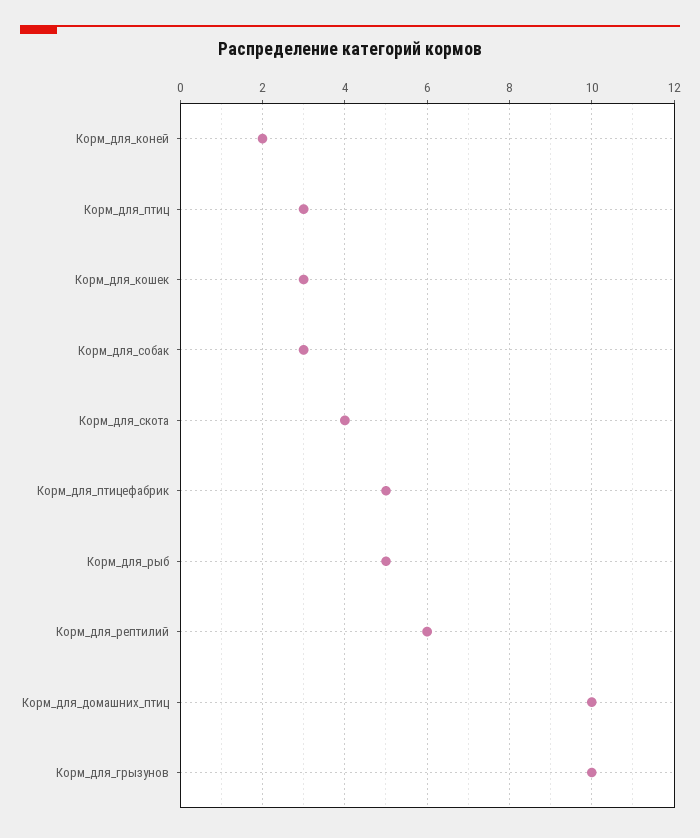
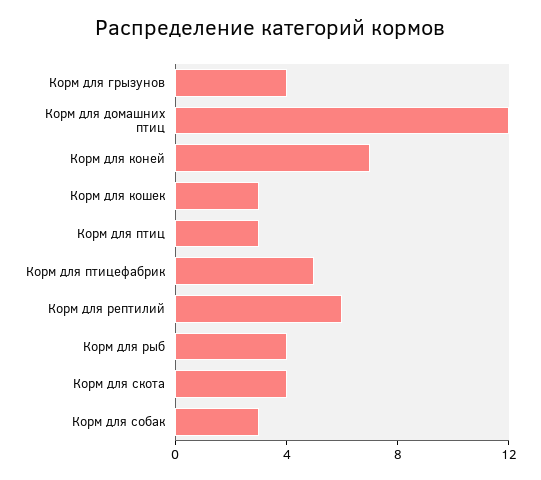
  {
-   "Корм_для_коней": 2,
+   "Корм_для_коней": 7,
    "Корм_для_птиц": 3,
    "Корм_для_кошек": 3,
    "Корм_для_собак": 3,
    "Корм_для_скота": 4,
    "Корм_для_птицефабрик": 5,
-   "Корм_для_рыб": 5,
+   "Корм_для_рыб": 4,
    "Корм_для_рептилий": 6,
-   "Корм_для_домашних_птиц": 10,
+   "Корм_для_домашних_птиц": 12,
-   "Корм_для_грызунов": 10
+   "Корм_для_грызунов": 4
  }

